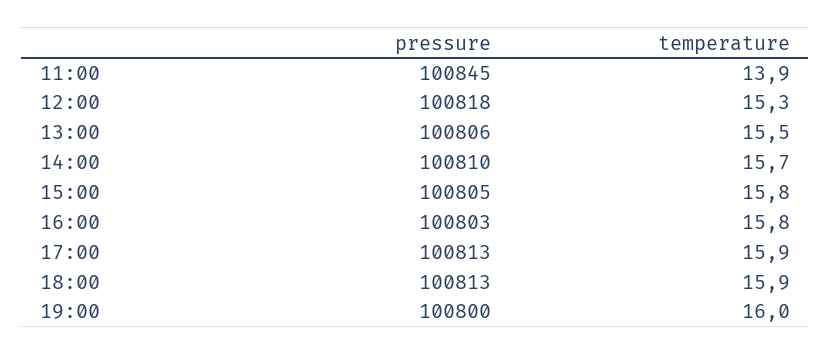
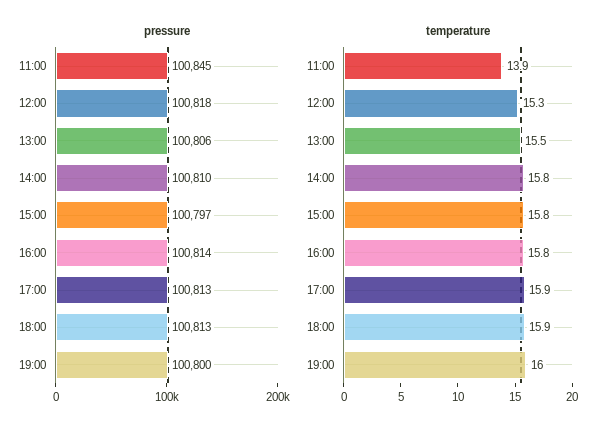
  {
    "pressure": {
      "11:00": 100845,
      "12:00": 100818,
      "13:00": 100806,
      "14:00": 100810,
-     "15:00": 100805,
+     "15:00": 100797,
-     "16:00": 100803,
+     "16:00": 100814,
      "17:00": 100813,
      "18:00": 100813,
      "19:00": 100800
    },
    "temperature": {
      "11:00": 13.9,
      "12:00": 15.3,
      "13:00": 15.5,
-     "14:00": 15.7,
+     "14:00": 15.8,
      "15:00": 15.8,
      "16:00": 15.8,
      "17:00": 15.9,
      "18:00": 15.9,
      "19:00": 16
    }
  }

